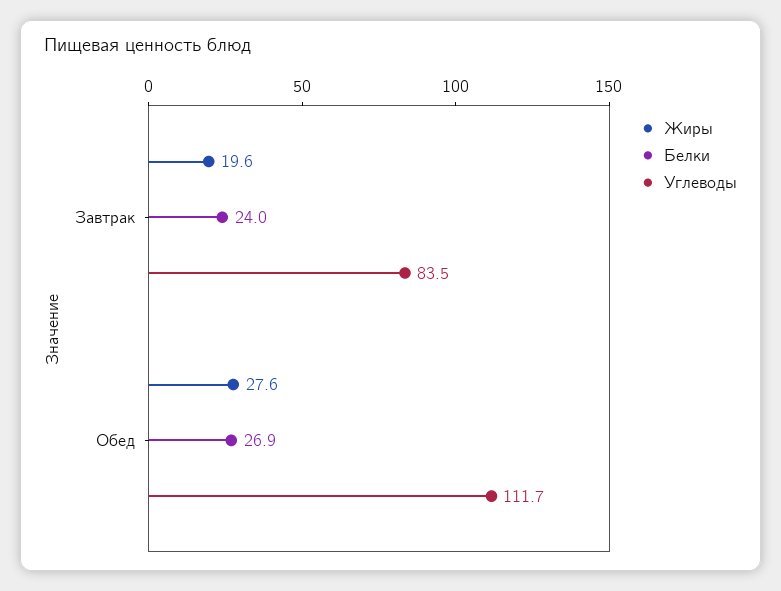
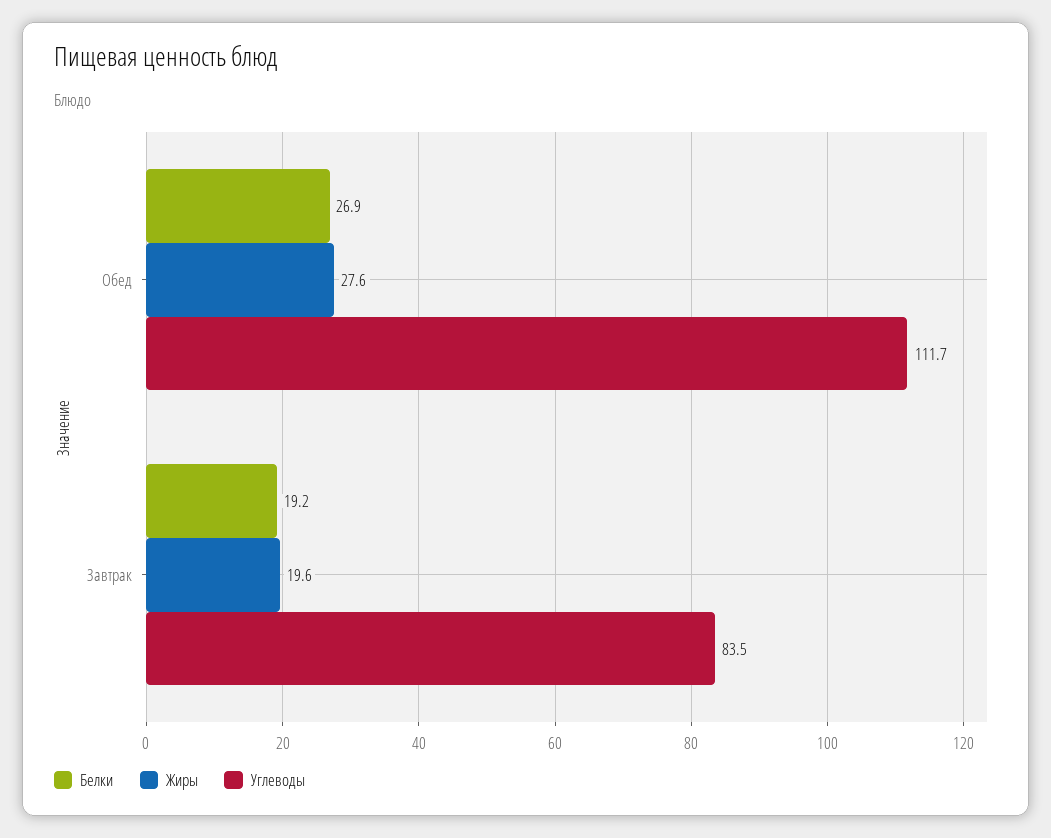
  {
    "Жиры": {
      "Завтрак": 19.6,
      "Обед": 27.6
    },
    "Белки": {
-     "Завтрак": 24,
+     "Завтрак": 19.2,
      "Обед": 26.9
    },
    "Углеводы": {
      "Завтрак": 83.5,
      "Обед": 111.7
    }
  }

